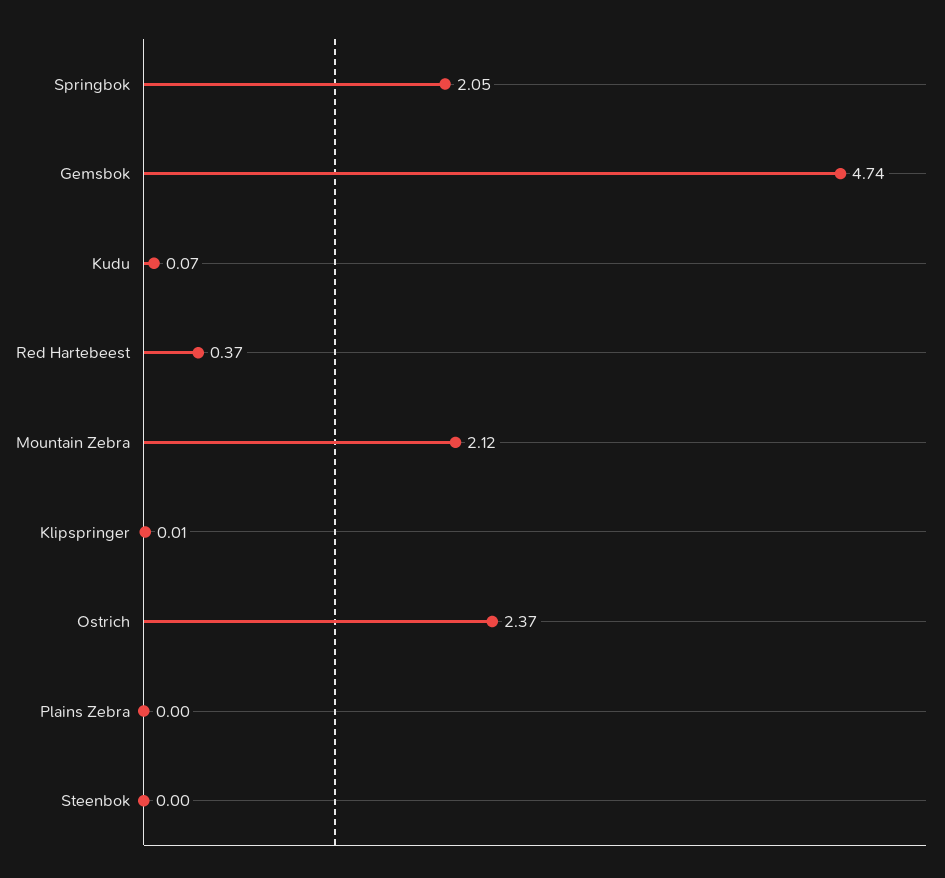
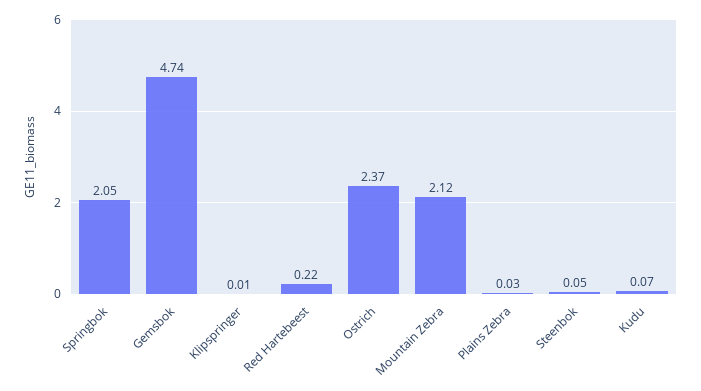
  {
    "Springbok": 2.05,
    "Gemsbok": 4.74,
    "Kudu": 0.07,
-   "Red Hartebeest": 0.37,
+   "Red Hartebeest": 0.22,
    "Mountain Zebra": 2.12,
    "Klipspringer": 0.01,
    "Ostrich": 2.37,
-   "Plains Zebra": 0,
+   "Plains Zebra": 0.03,
-   "Steenbok": 0
+   "Steenbok": 0.05
  }

